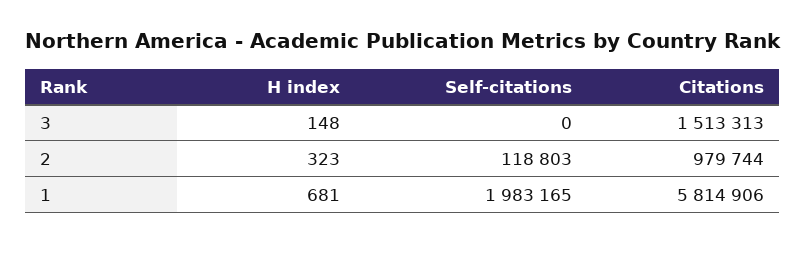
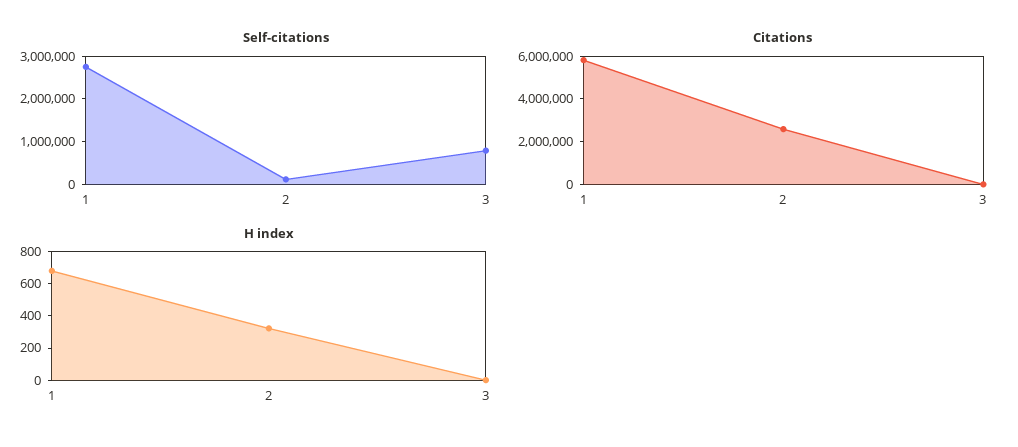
  {
    "H index": {
-     "3": 148,
+     "3": 0,
      "2": 323,
      "1": 681
    },
    "Self-citations": {
-     "3": 0,
+     "3": 800000,
      "2": 118803,
-     "1": 1983165
+     "1": 2800000
    },
    "Citations": {
-     "3": 1513313,
+     "3": 0,
-     "2": 979744,
+     "2": 2500000,
      "1": 5814906
    }
  }

